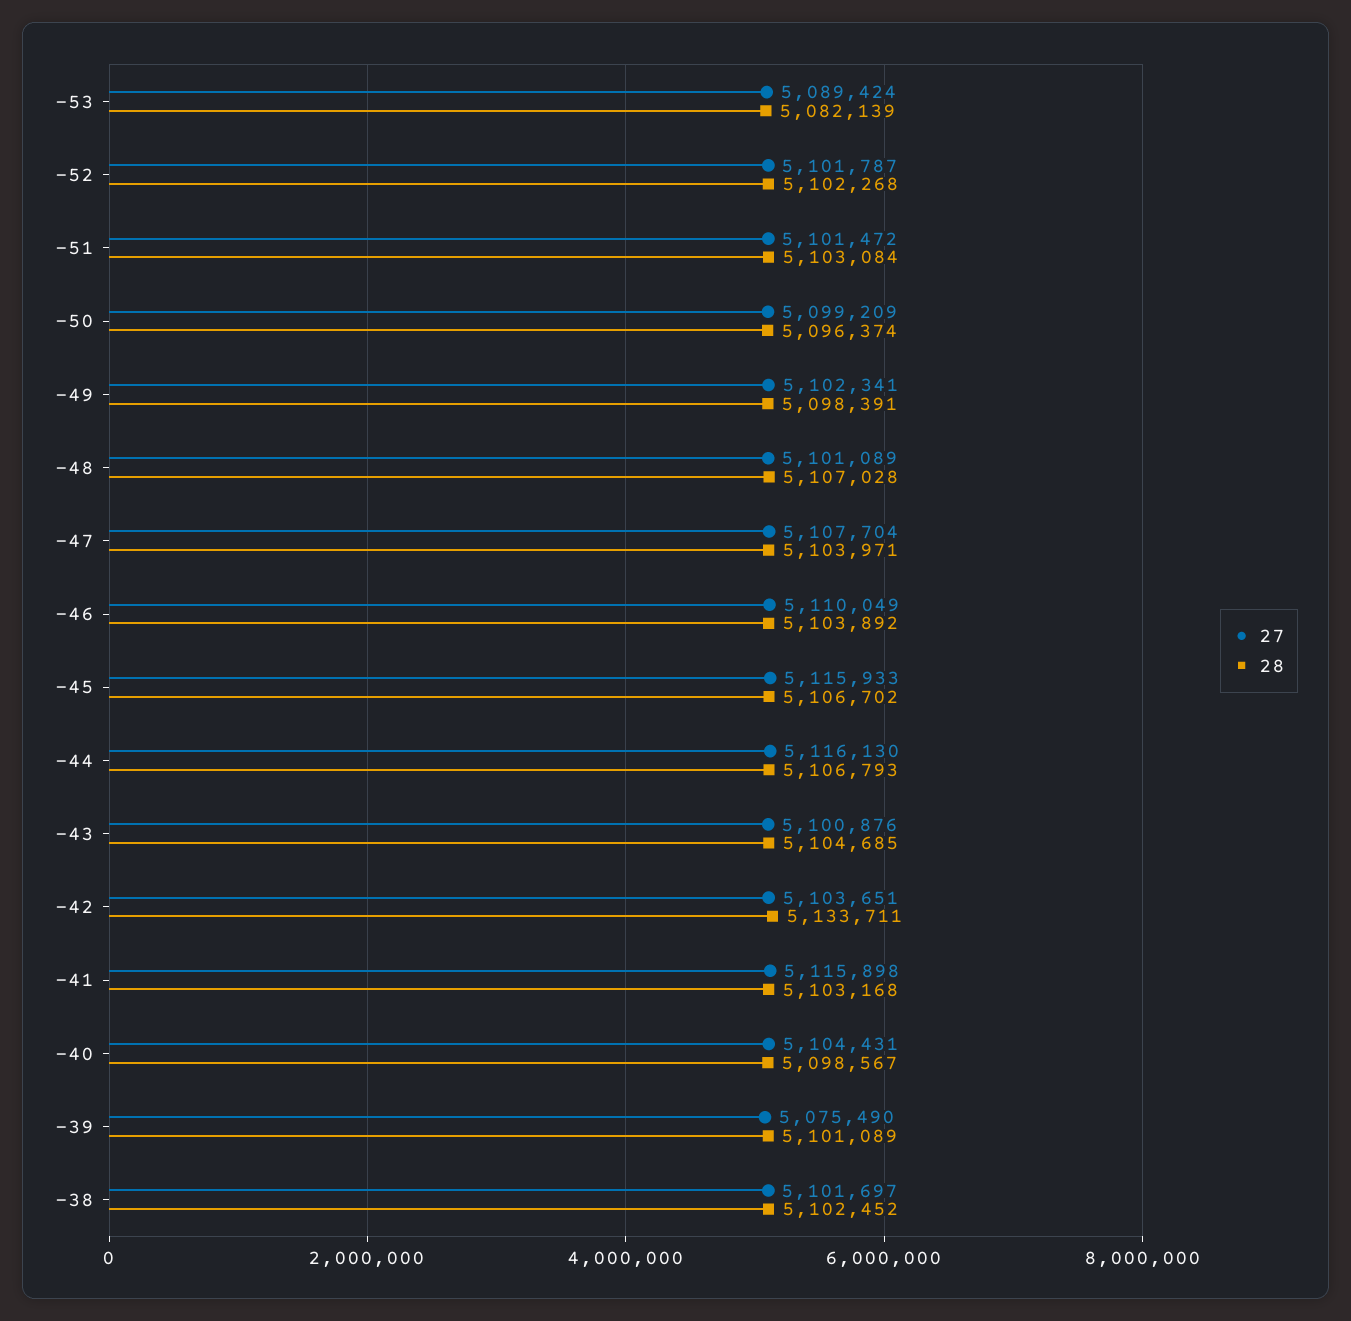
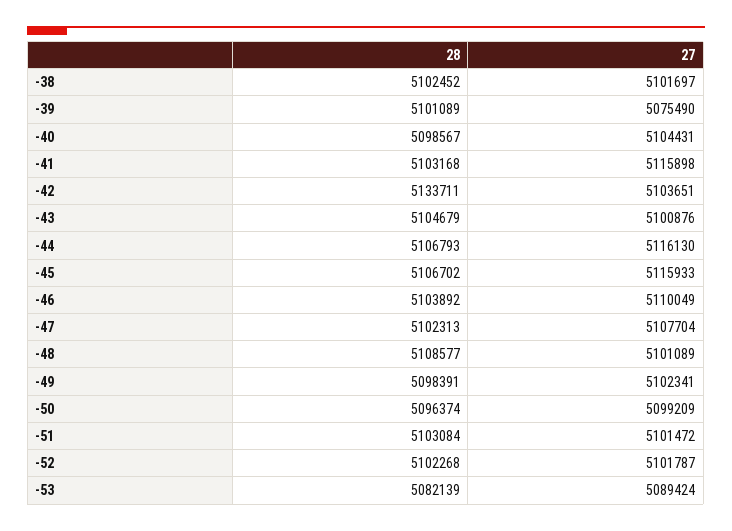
  {
    "27": {
      "-53": 5089424,
      "-52": 5101787,
      "-51": 5101472,
      "-50": 5099209,
      "-49": 5102341,
      "-48": 5101089,
      "-47": 5107704,
      "-46": 5110049,
      "-45": 5115933,
      "-44": 5116130,
      "-43": 5100876,
      "-42": 5103651,
      "-41": 5115898,
      "-40": 5104431,
      "-39": 5075490,
      "-38": 5101697
    },
    "28": {
      "-53": 5082139,
      "-52": 5102268,
      "-51": 5103084,
      "-50": 5096374,
      "-49": 5098391,
-     "-48": 5107028,
+     "-48": 5108577,
-     "-47": 5103971,
+     "-47": 5102313,
      "-46": 5103892,
      "-45": 5106702,
      "-44": 5106793,
-     "-43": 5104685,
+     "-43": 5104679,
      "-42": 5133711,
      "-41": 5103168,
      "-40": 5098567,
      "-39": 5101089,
      "-38": 5102452
    }
  }

